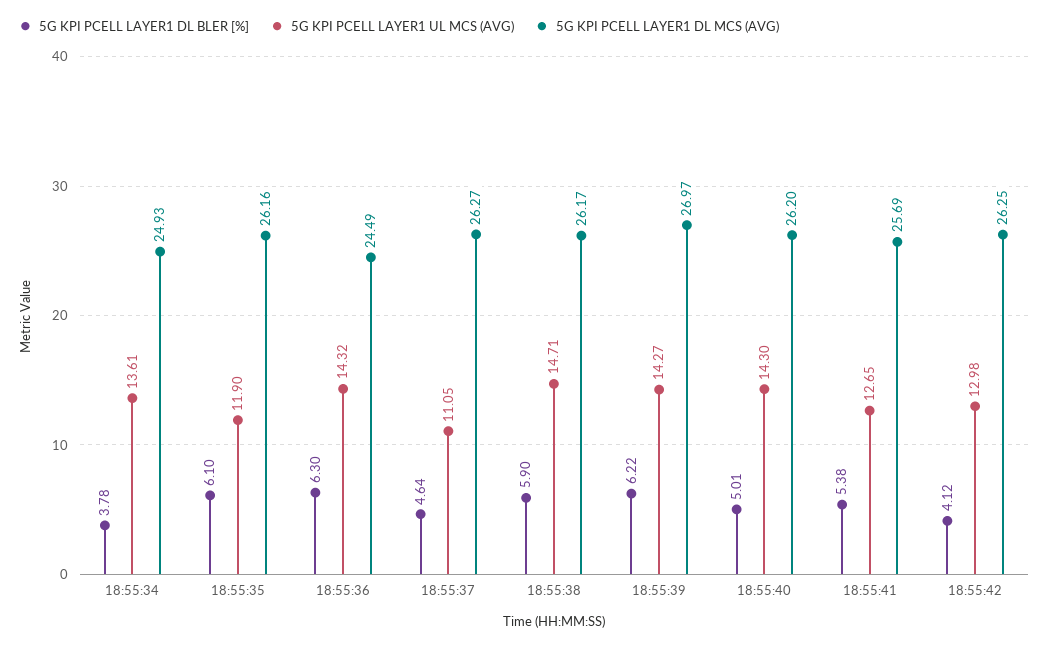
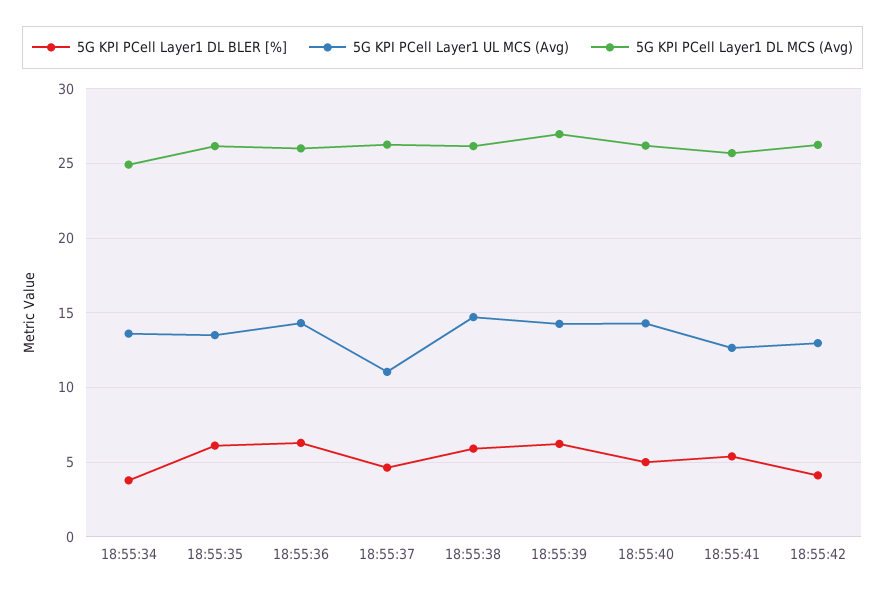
  {
    "5G KPI PCELL LAYER1 DL BLER [%]": {
      "18:55:34": 3.78,
      "18:55:35": 6.1,
      "18:55:36": 6.3,
      "18:55:37": 4.64,
      "18:55:38": 5.9,
      "18:55:39": 6.22,
      "18:55:40": 5.01,
      "18:55:41": 5.38,
      "18:55:42": 4.12
    },
    "5G KPI PCELL LAYER1 UL MCS (AVG)": {
      "18:55:34": 13.61,
-     "18:55:35": 11.9,
+     "18:55:35": 13.5,
      "18:55:36": 14.32,
      "18:55:37": 11.05,
      "18:55:38": 14.71,
      "18:55:39": 14.27,
      "18:55:40": 14.3,
      "18:55:41": 12.65,
      "18:55:42": 12.98
    },
    "5G KPI PCELL LAYER1 DL MCS (AVG)": {
      "18:55:34": 24.93,
      "18:55:35": 26.16,
-     "18:55:36": 24.49,
+     "18:55:36": 26,
      "18:55:37": 26.27,
      "18:55:38": 26.17,
      "18:55:39": 26.97,
      "18:55:40": 26.2,
      "18:55:41": 25.69,
      "18:55:42": 26.25
    }
  }

